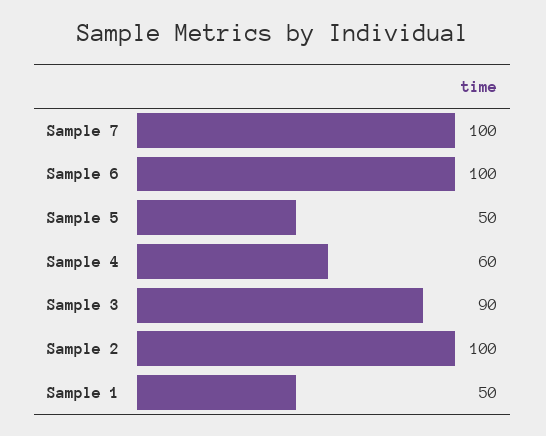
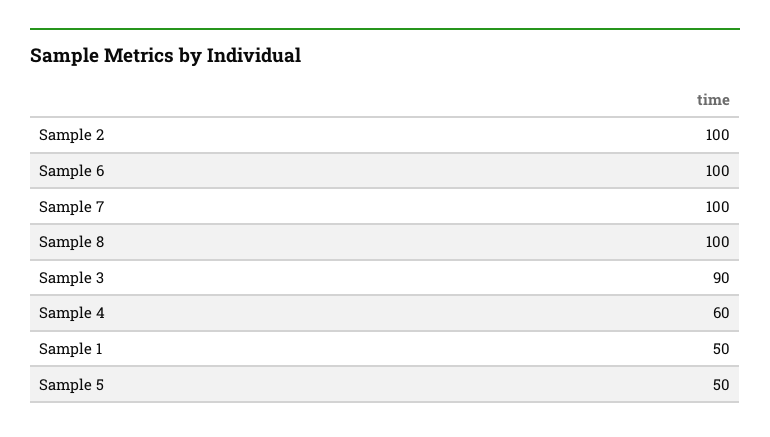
  {
    "Sample 7": 100,
    "Sample 6": 100,
    "Sample 5": 50,
    "Sample 4": 60,
    "Sample 3": 90,
    "Sample 2": 100,
-   "Sample 1": 50
+   "Sample 1": 50,
+   "Sample 8": 100
  }

